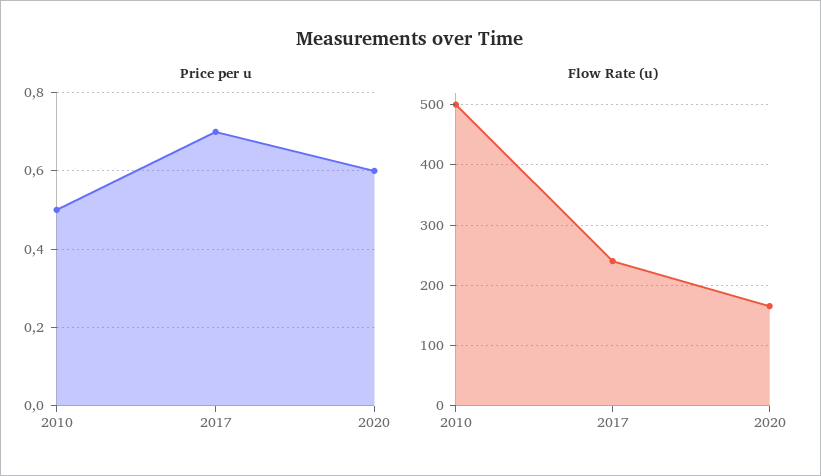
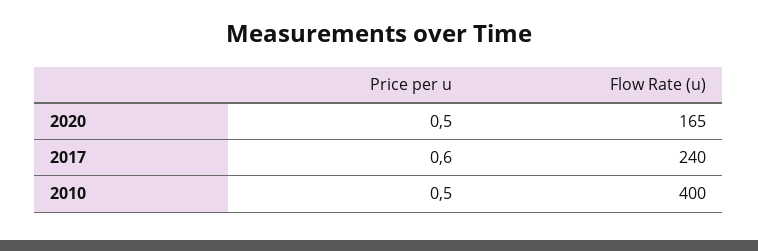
  {
    "Price per u": {
      "2010": 0.5,
-     "2017": 0.7,
+     "2017": 0.6,
-     "2020": 0.6
+     "2020": 0.5
    },
    "Flow Rate (u)": {
-     "2010": 500,
+     "2010": 400,
      "2017": 240,
      "2020": 165
    }
  }

